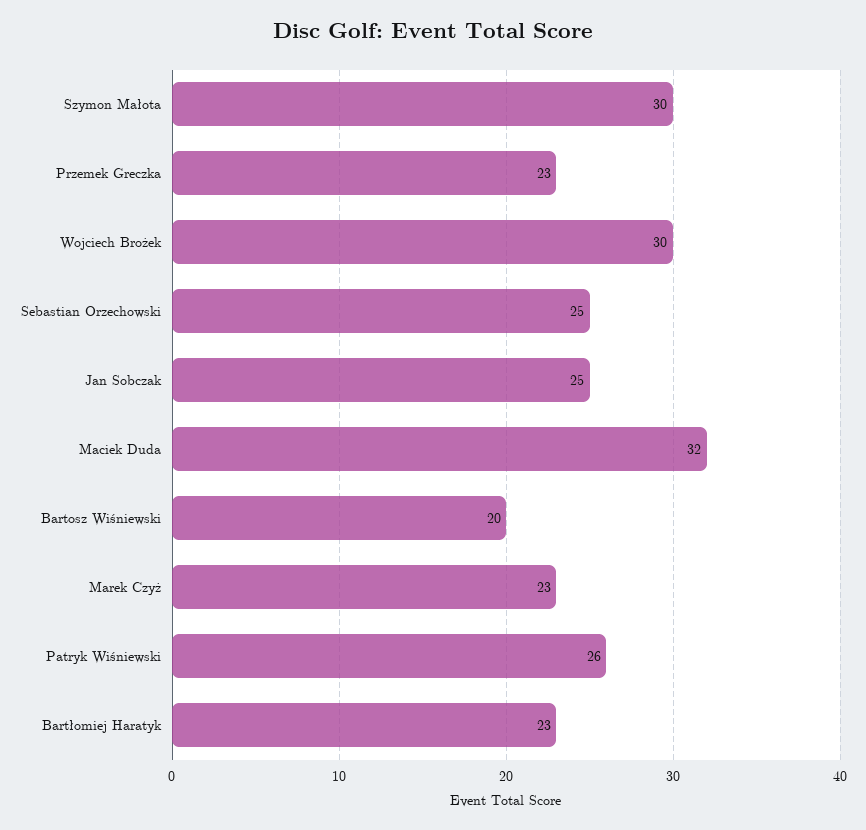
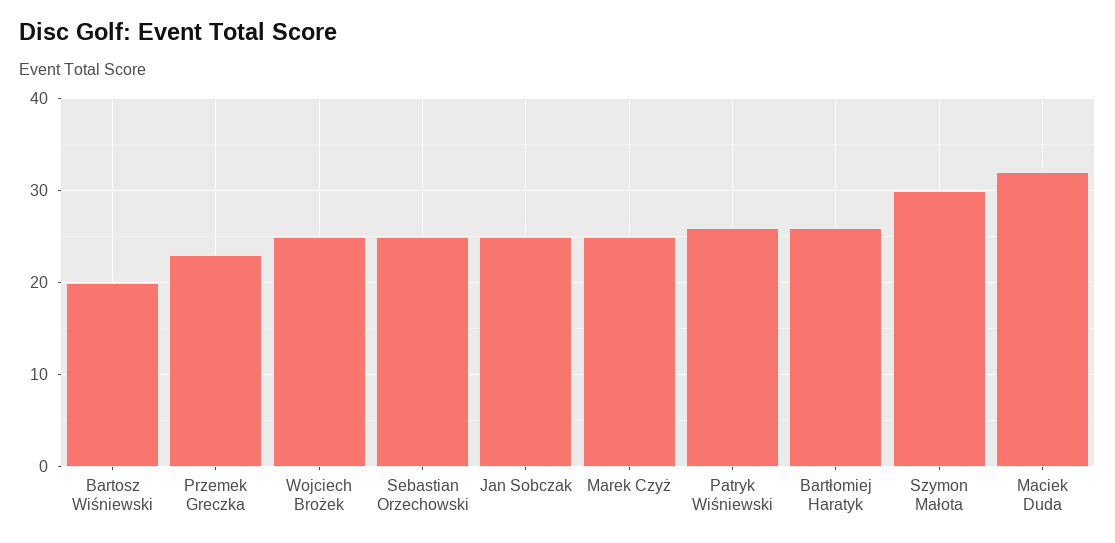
  {
    "Szymon Małota": 30,
    "Przemek Greczka": 23,
-   "Wojciech Brożek": 30,
+   "Wojciech Brożek": 25,
    "Sebastian Orzechowski": 25,
    "Jan Sobczak": 25,
    "Maciek Duda": 32,
    "Bartosz Wiśniewski": 20,
-   "Marek Czyż": 23,
+   "Marek Czyż": 25,
    "Patryk Wiśniewski": 26,
-   "Bartłomiej Haratyk": 23
+   "Bartłomiej Haratyk": 26
  }

